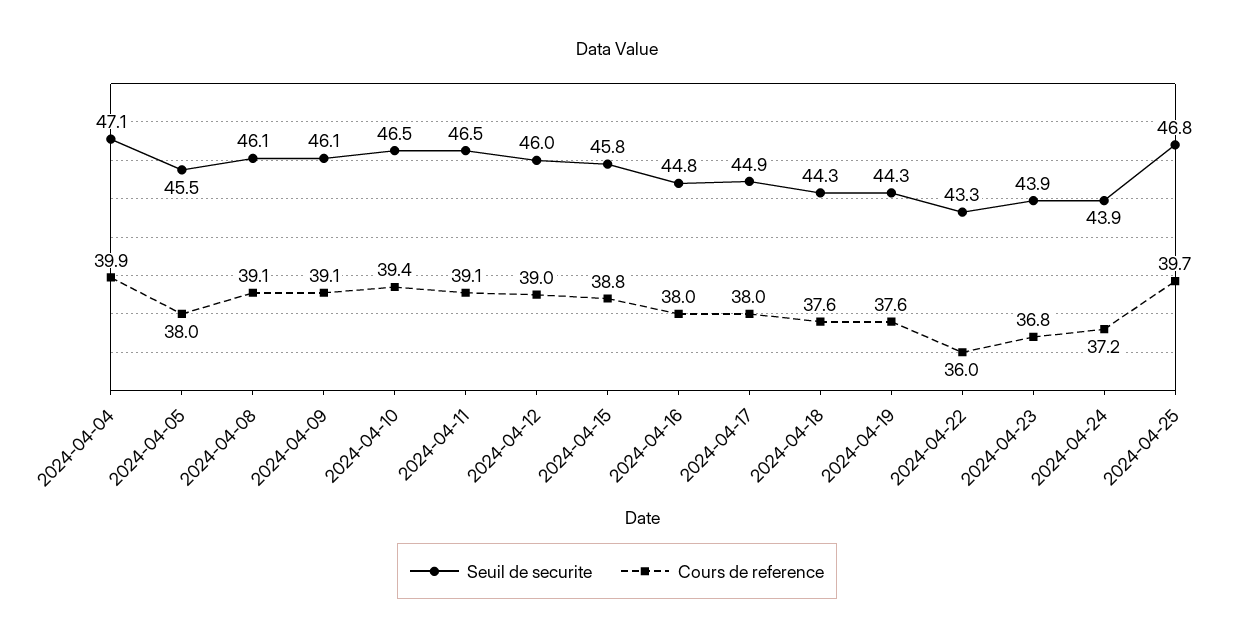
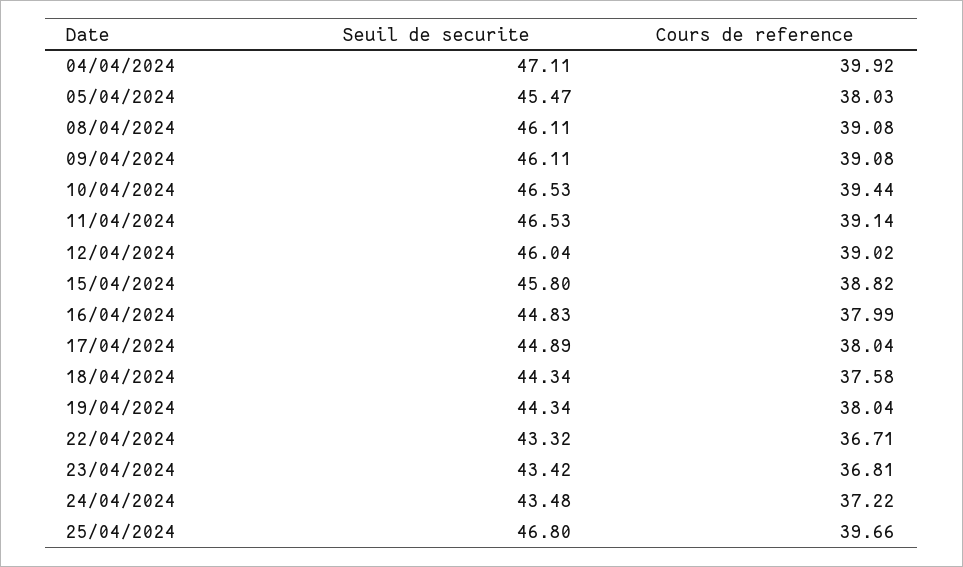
  {
    "Seuil de securite": {
      "2024-04-04": 47.11,
      "2024-04-05": 45.47,
      "2024-04-08": 46.11,
      "2024-04-09": 46.11,
      "2024-04-10": 46.53,
      "2024-04-11": 46.53,
      "2024-04-12": 46.04,
      "2024-04-15": 45.8,
      "2024-04-16": 44.83,
      "2024-04-17": 44.89,
      "2024-04-18": 44.34,
      "2024-04-19": 44.34,
      "2024-04-22": 43.32,
-     "2024-04-23": 43.9,
+     "2024-04-23": 43.42,
-     "2024-04-24": 43.9,
+     "2024-04-24": 43.48,
      "2024-04-25": 46.8
    },
    "Cours de reference": {
      "2024-04-04": 39.92,
      "2024-04-05": 38.03,
      "2024-04-08": 39.08,
      "2024-04-09": 39.08,
      "2024-04-10": 39.44,
      "2024-04-11": 39.14,
      "2024-04-12": 39.02,
      "2024-04-15": 38.82,
      "2024-04-16": 37.99,
      "2024-04-17": 38.04,
      "2024-04-18": 37.58,
-     "2024-04-19": 37.6,
+     "2024-04-19": 38.04,
-     "2024-04-22": 36,
+     "2024-04-22": 36.71,
      "2024-04-23": 36.81,
      "2024-04-24": 37.22,
      "2024-04-25": 39.66
    }
  }

